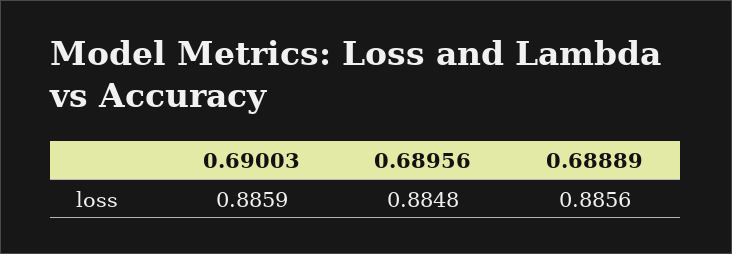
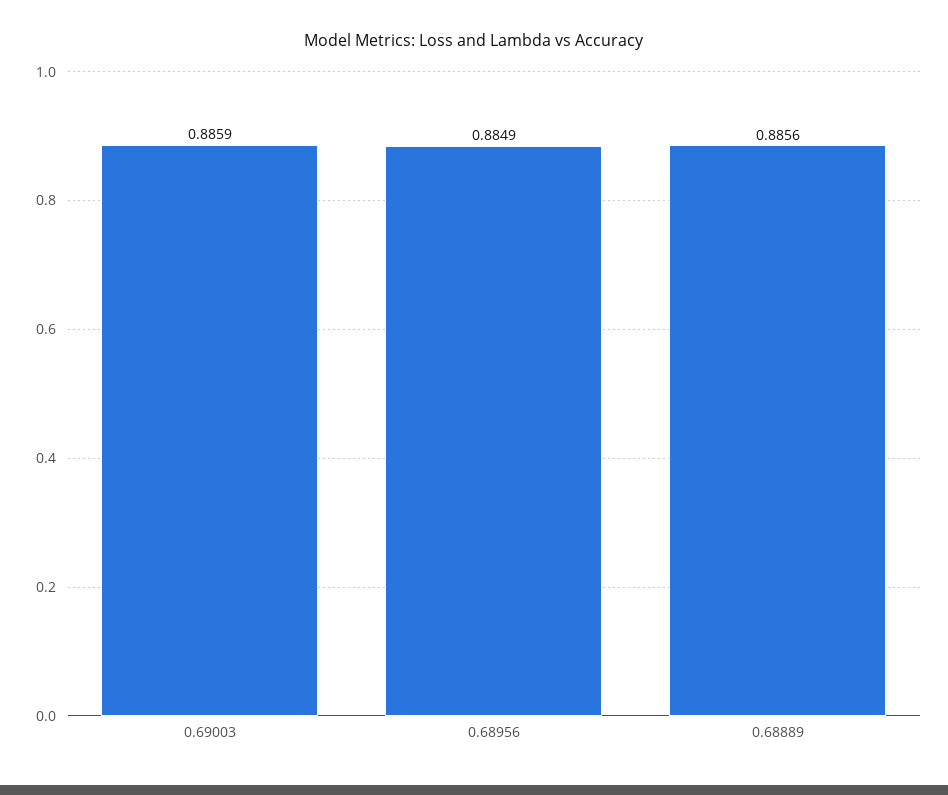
  {
    "0.69003": 0.8859,
-   "0.68956": 0.8848,
+   "0.68956": 0.8849,
    "0.68889": 0.8856
  }

